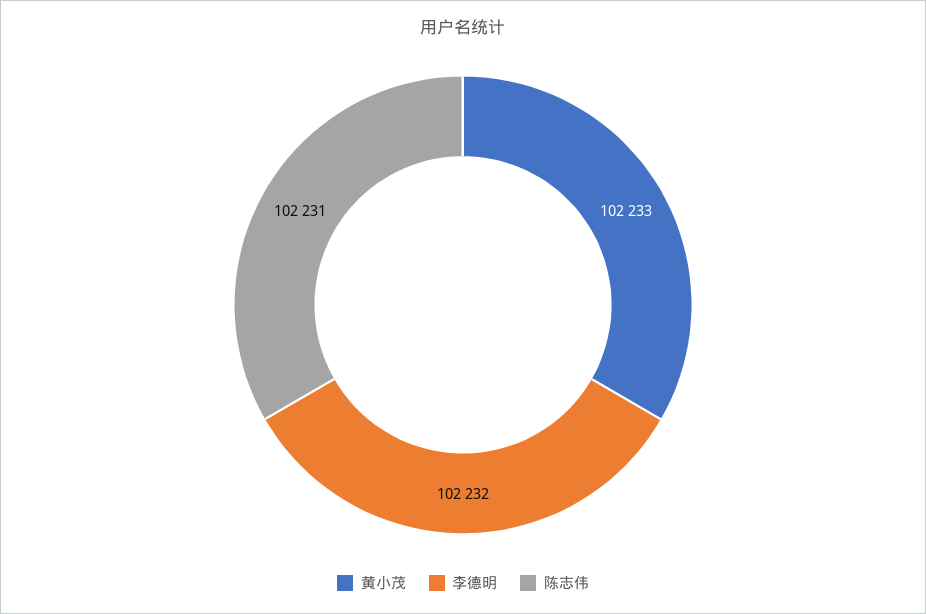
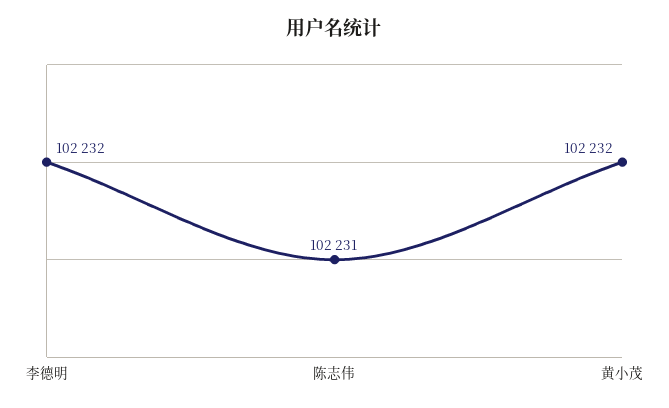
  {
-   "黄小茂": 102233,
+   "黄小茂": 102232,
    "李德明": 102232,
    "陈志伟": 102231
  }

